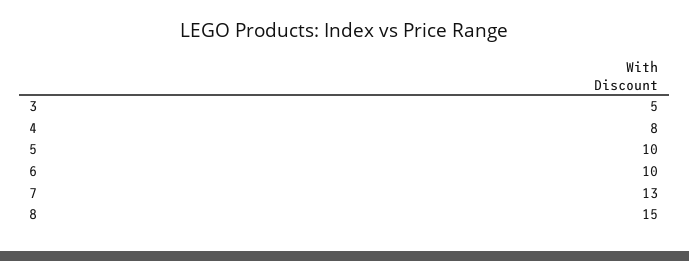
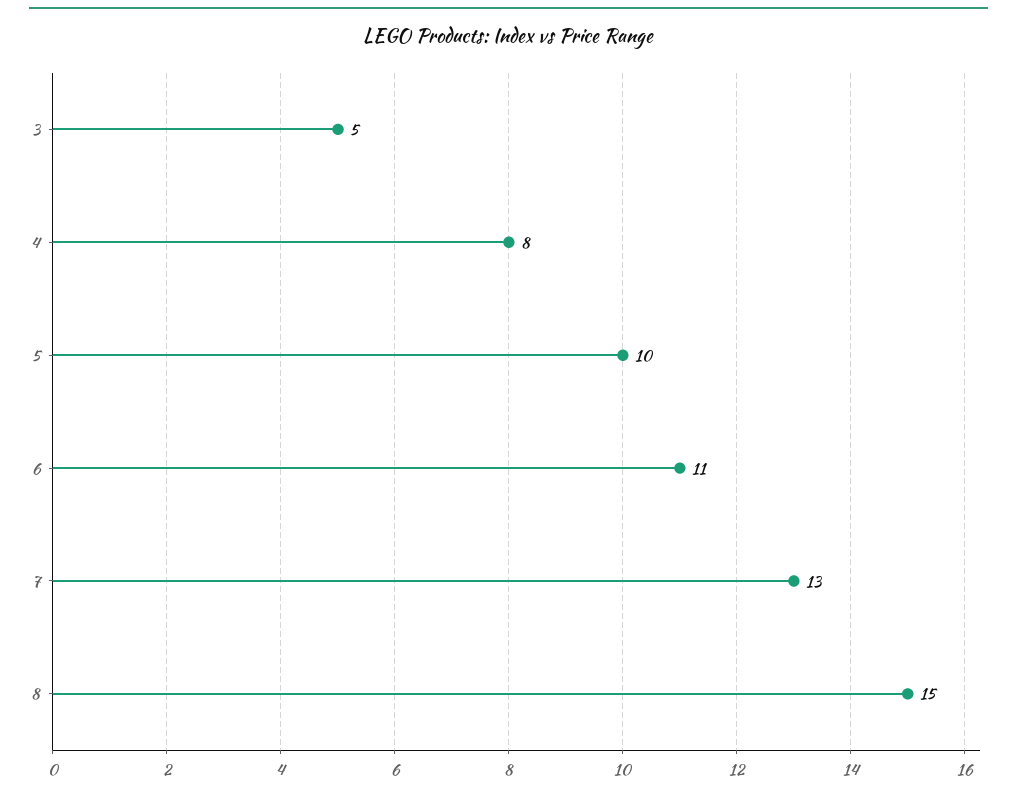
  {
    "3": 5,
    "4": 8,
    "5": 10,
-   "6": 10,
+   "6": 11,
    "7": 13,
    "8": 15
  }

